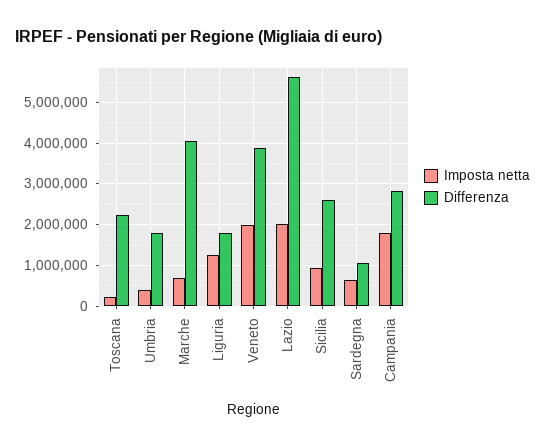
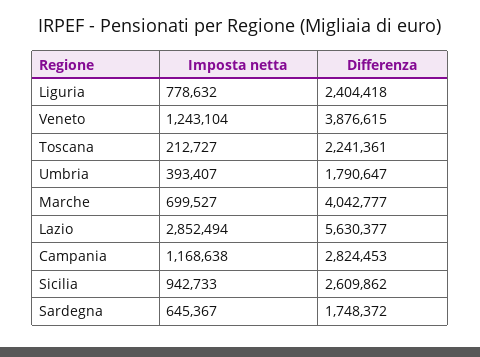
  {
    "Imposta netta": {
      "Toscana": 212727,
      "Umbria": 393407,
      "Marche": 699527,
-     "Liguria": 1200000,
+     "Liguria": 778632,
-     "Veneto": 2000000,
+     "Veneto": 1243104,
-     "Lazio": 2000000,
+     "Lazio": 2852494,
      "Sicilia": 942733,
      "Sardegna": 645367,
-     "Campania": 1800000
+     "Campania": 1168638
    },
    "Differenza": {
      "Toscana": 2241361,
      "Umbria": 1790647,
      "Marche": 4042777,
-     "Liguria": 1800000,
+     "Liguria": 2404418,
      "Veneto": 3876615,
      "Lazio": 5630377,
      "Sicilia": 2609862,
-     "Sardegna": 1000000,
+     "Sardegna": 1748372,
      "Campania": 2824453
    }
  }

